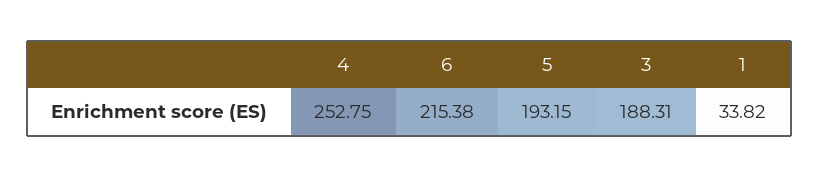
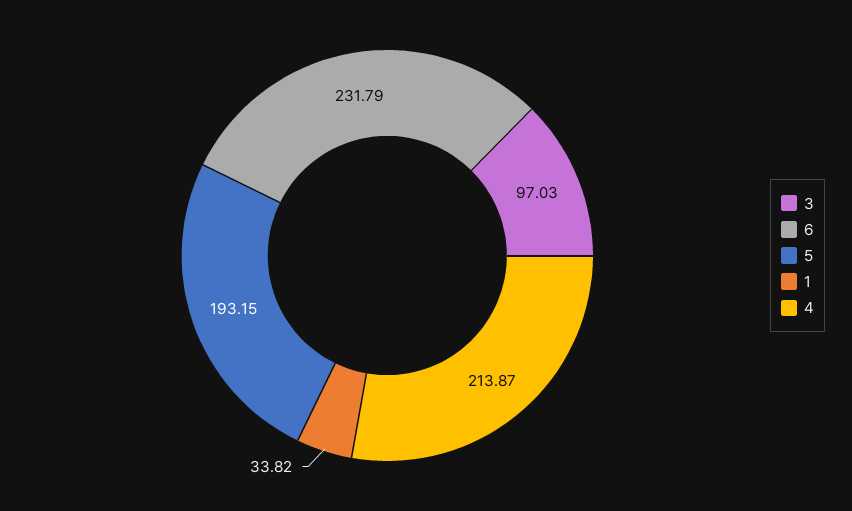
  {
-   "4": 252.75,
+   "4": 213.87,
-   "6": 215.38,
+   "6": 231.79,
    "5": 193.15,
-   "3": 188.31,
+   "3": 97.03,
    "1": 33.82
  }

